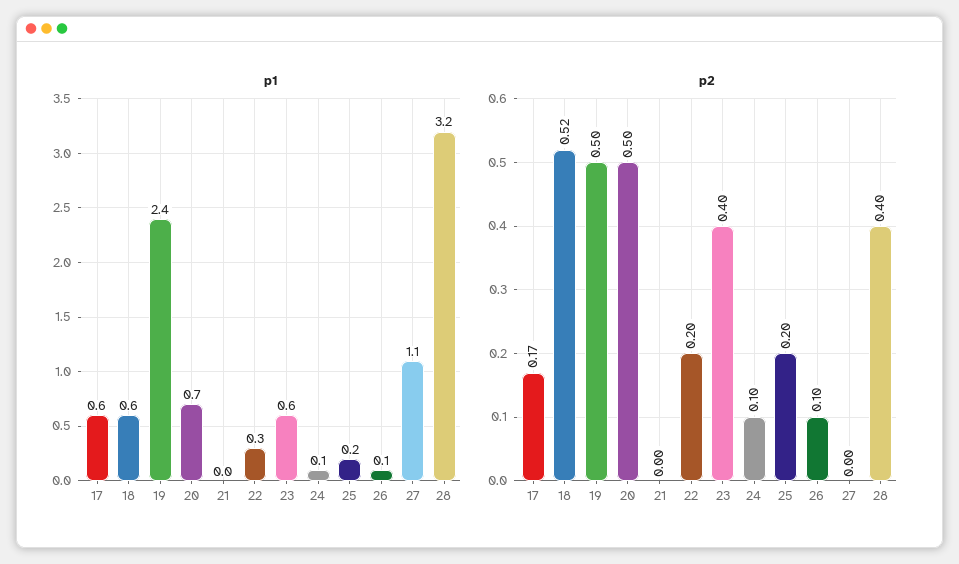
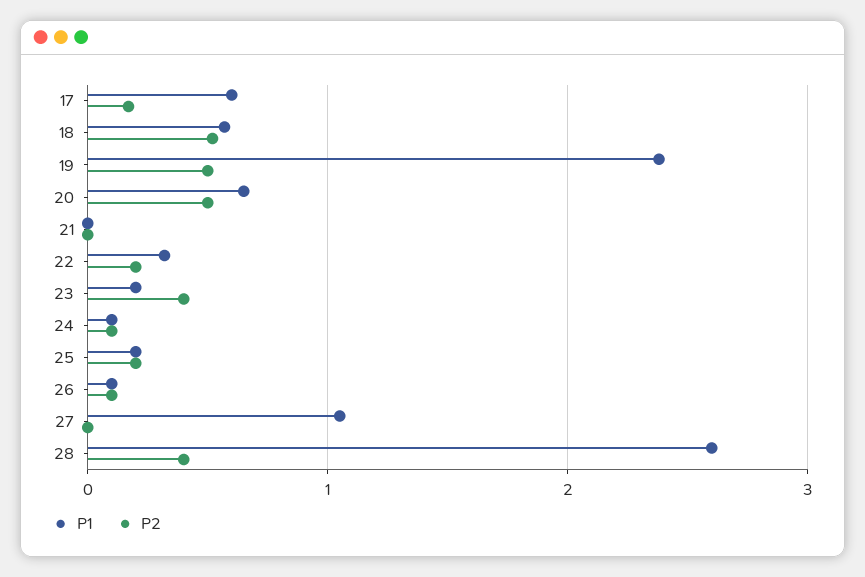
  {
    "p1": {
      "17": 0.6,
      "18": 0.6,
      "19": 2.4,
      "20": 0.7,
      "21": 0,
      "22": 0.3,
-     "23": 0.6,
+     "23": 0.2,
      "24": 0.1,
      "25": 0.2,
      "26": 0.1,
      "27": 1.1,
-     "28": 3.2
+     "28": 2.6
    },
    "p2": {
      "17": 0.17,
      "18": 0.52,
      "19": 0.5,
      "20": 0.5,
      "21": 0,
      "22": 0.2,
      "23": 0.4,
      "24": 0.1,
      "25": 0.2,
      "26": 0.1,
      "27": 0,
      "28": 0.4
    }
  }

